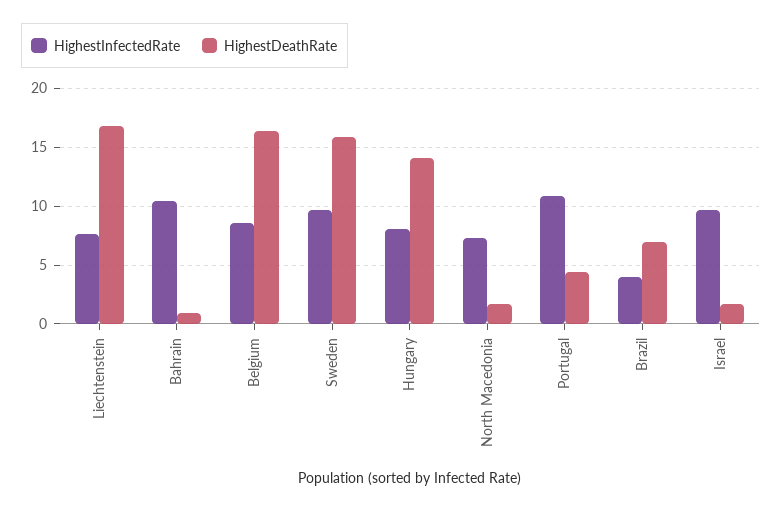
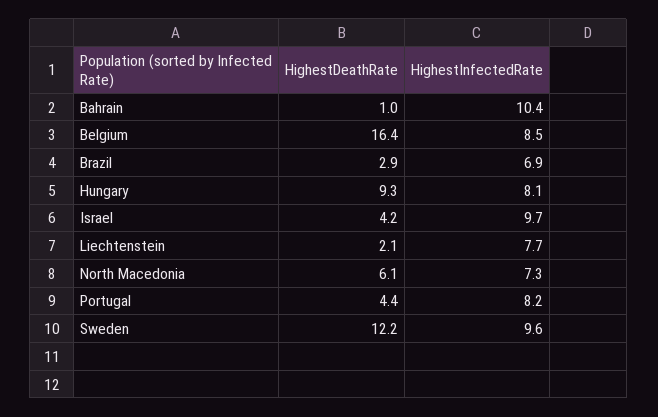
  {
    "HighestInfectedRate": {
      "Liechtenstein": 7.7,
      "Bahrain": 10.4,
      "Belgium": 8.5,
      "Sweden": 9.6,
      "Hungary": 8.1,
      "North Macedonia": 7.3,
-     "Portugal": 11,
+     "Portugal": 8.2,
-     "Brazil": 4,
+     "Brazil": 6.9,
      "Israel": 9.7
    },
    "HighestDeathRate": {
-     "Liechtenstein": 17,
+     "Liechtenstein": 2.1,
      "Bahrain": 1,
      "Belgium": 16.4,
-     "Sweden": 16,
+     "Sweden": 12.2,
-     "Hungary": 14,
+     "Hungary": 9.3,
-     "North Macedonia": 2,
+     "North Macedonia": 6.1,
      "Portugal": 4.4,
-     "Brazil": 7,
+     "Brazil": 2.9,
-     "Israel": 2
+     "Israel": 4.2
    }
  }

